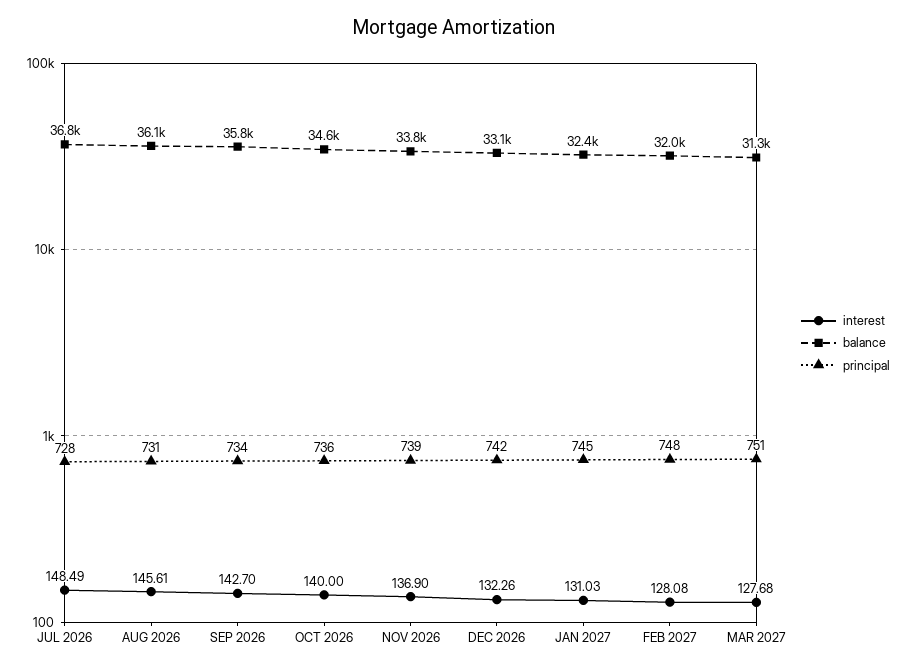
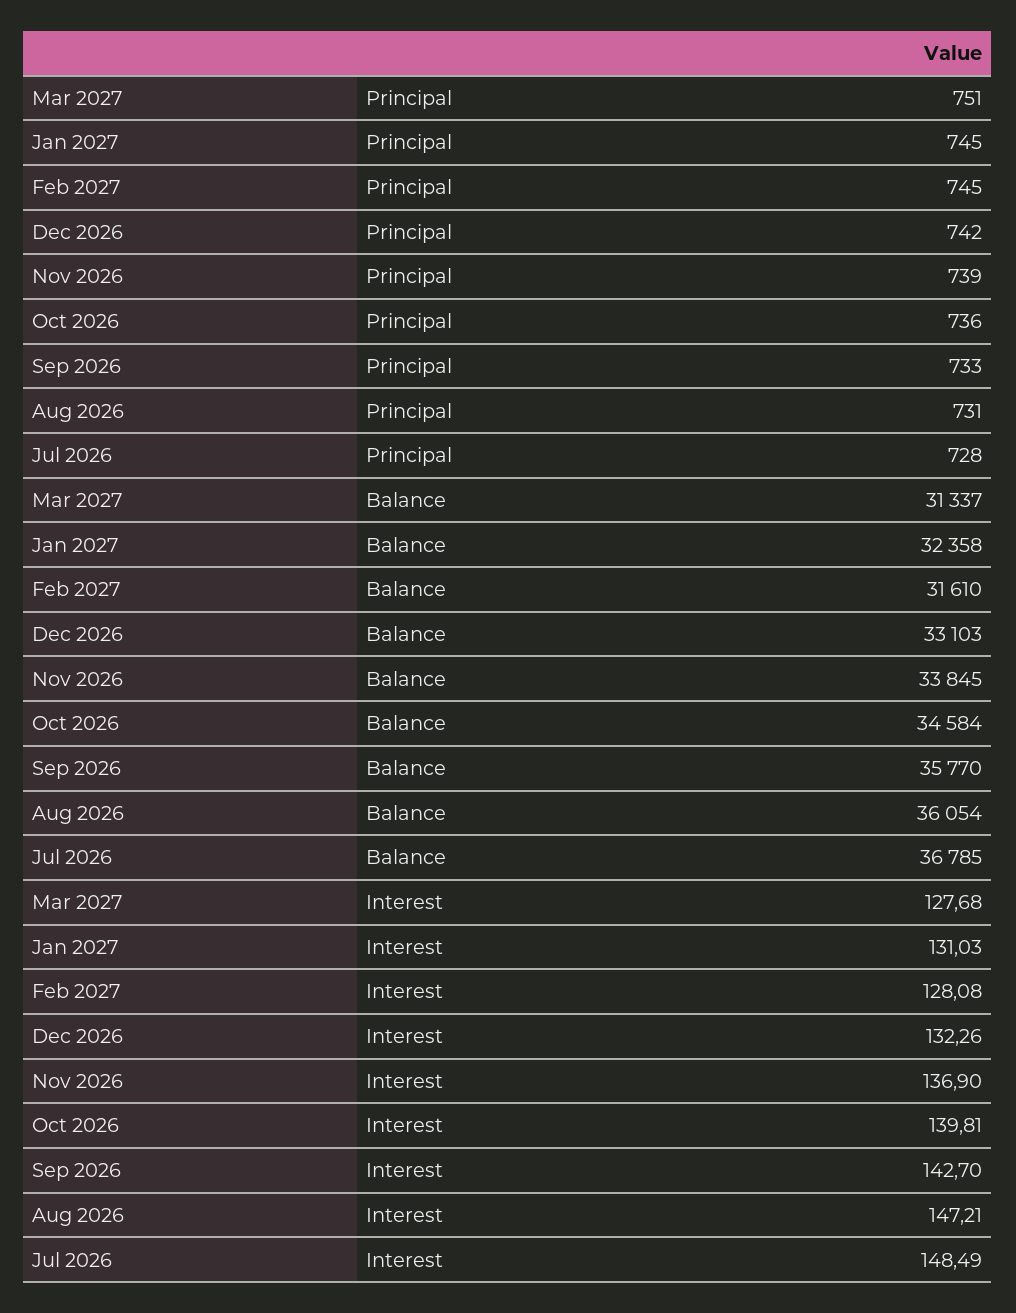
  {
    "interest": {
      "JUL 2026": 148.49,
-     "AUG 2026": 145.61,
+     "AUG 2026": 147.21,
      "SEP 2026": 142.7,
-     "OCT 2026": 140,
+     "OCT 2026": 139.81,
      "NOV 2026": 136.9,
      "DEC 2026": 132.26,
      "JAN 2027": 131.03,
      "FEB 2027": 128.08,
      "MAR 2027": 127.68
    },
    "balance": {
      "JUL 2026": 36785,
      "AUG 2026": 36054,
      "SEP 2026": 35770,
      "OCT 2026": 34584,
      "NOV 2026": 33845,
      "DEC 2026": 33103,
      "JAN 2027": 32358,
-     "FEB 2027": 32000,
+     "FEB 2027": 31610,
      "MAR 2027": 31337
    },
    "principal": {
      "JUL 2026": 728,
      "AUG 2026": 731,
-     "SEP 2026": 734,
+     "SEP 2026": 733,
      "OCT 2026": 736,
      "NOV 2026": 739,
      "DEC 2026": 742,
      "JAN 2027": 745,
-     "FEB 2027": 748,
+     "FEB 2027": 745,
      "MAR 2027": 751
    }
  }

